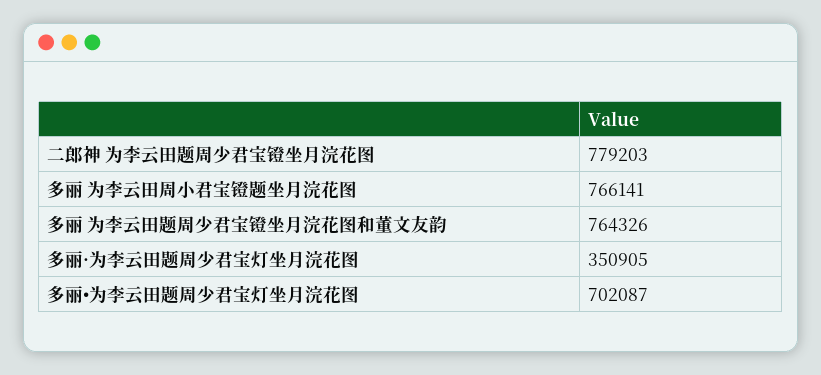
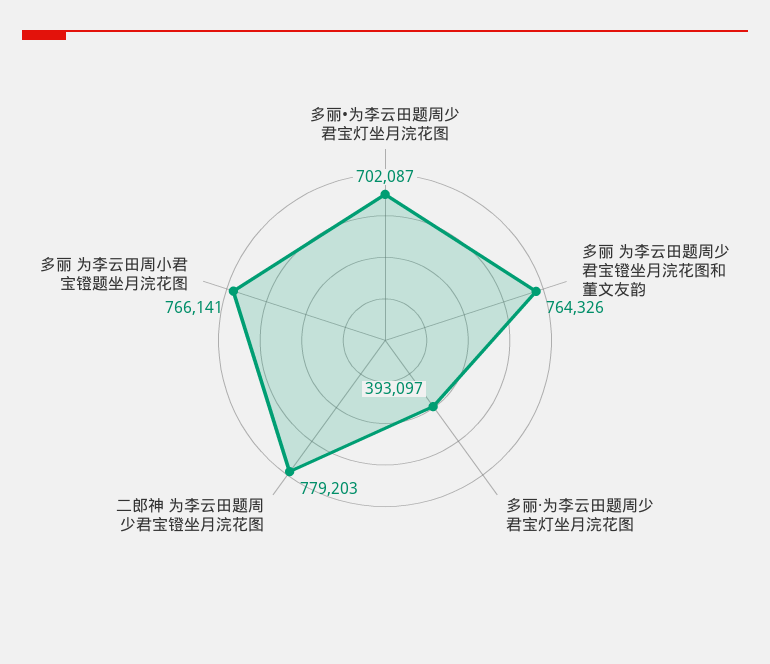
  {
    "二郎神 为李云田题周少君宝镫坐月浣花图": 779203,
    "多丽 为李云田周小君宝镫题坐月浣花图": 766141,
    "多丽 为李云田题周少君宝镫坐月浣花图和董文友韵": 764326,
-   "多丽·为李云田题周少君宝灯坐月浣花图": 350905,
+   "多丽·为李云田题周少君宝灯坐月浣花图": 393097,
    "多丽•为李云田题周少君宝灯坐月浣花图": 702087
  }

